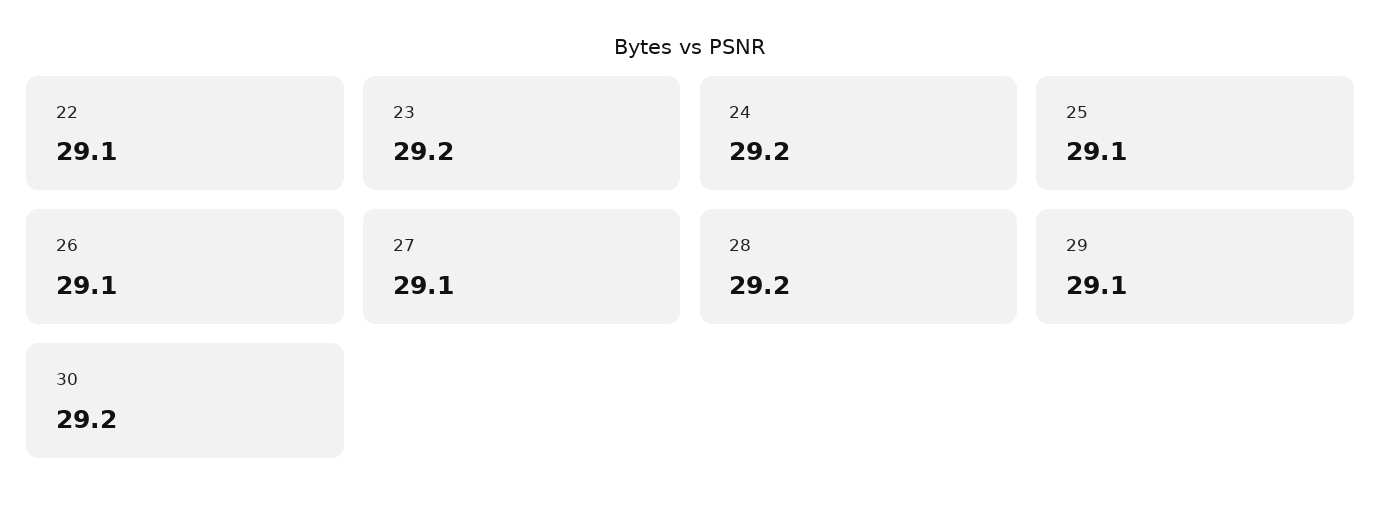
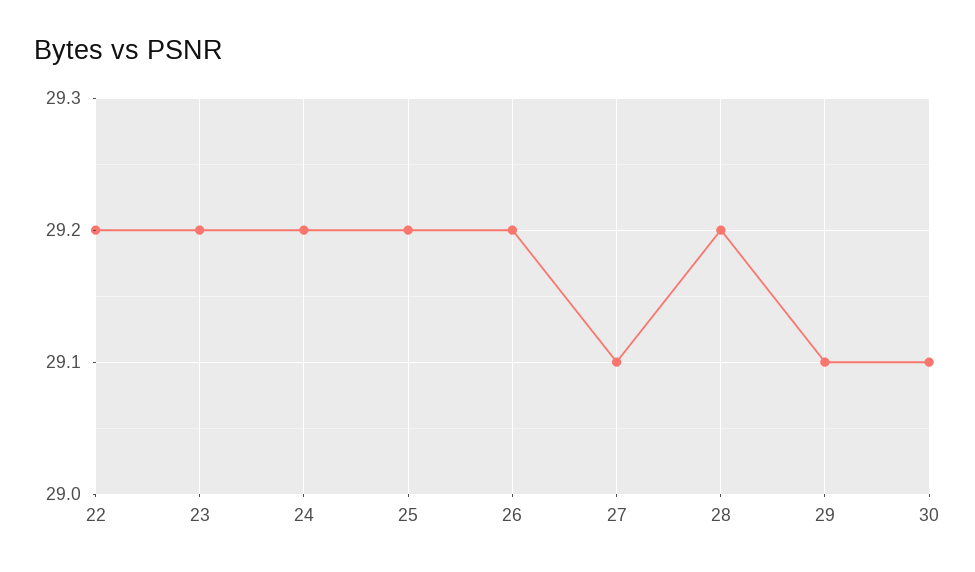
  {
-   "22": 29.1,
+   "22": 29.2,
    "23": 29.2,
    "24": 29.2,
-   "25": 29.1,
+   "25": 29.2,
-   "26": 29.1,
+   "26": 29.2,
    "27": 29.1,
    "28": 29.2,
    "29": 29.1,
-   "30": 29.2
+   "30": 29.1
  }

